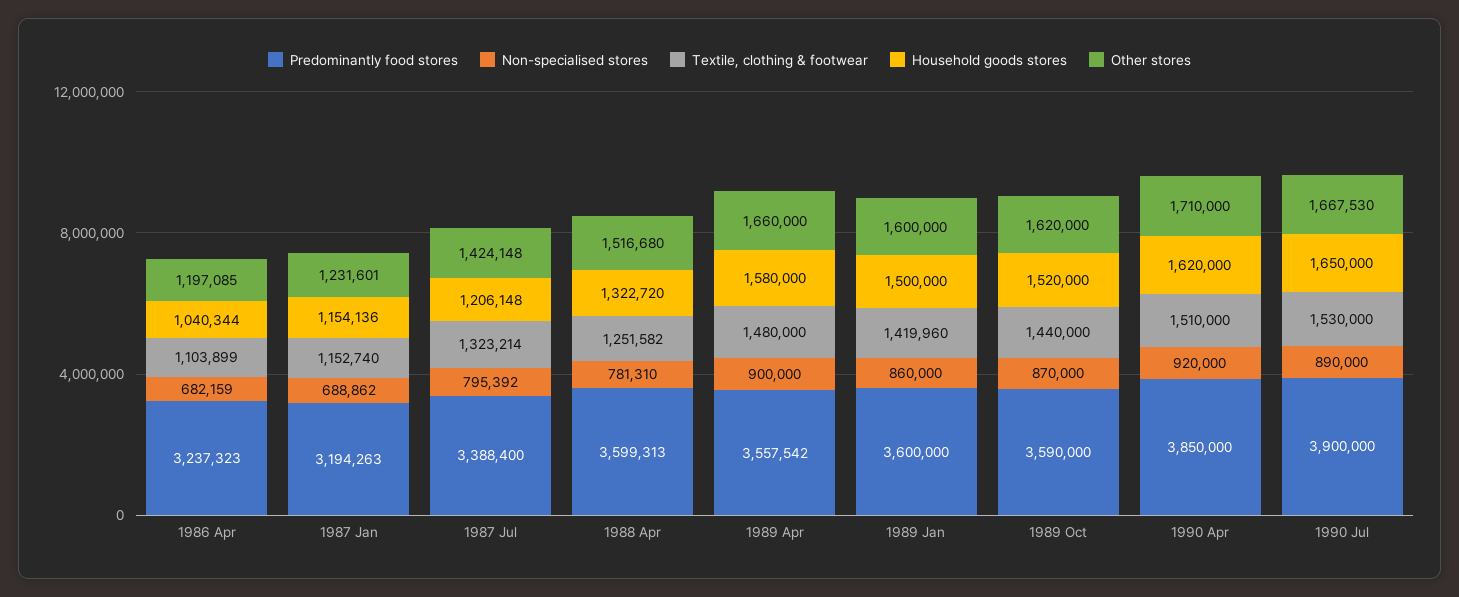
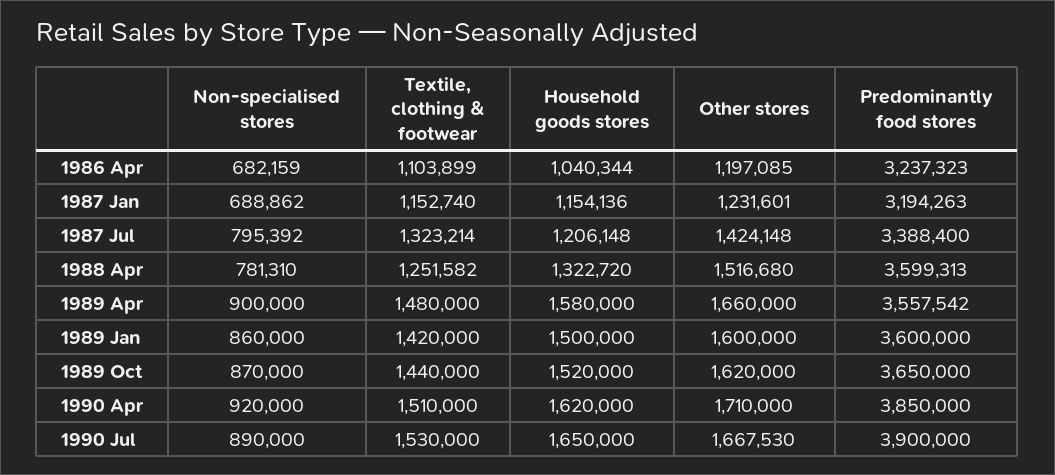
  {
    "Predominantly food stores": {
      "1986 Apr": 3237323,
      "1987 Jan": 3194263,
      "1987 Jul": 3388400,
      "1988 Apr": 3599313,
      "1989 Apr": 3557542,
      "1989 Jan": 3600000,
-     "1989 Oct": 3590000,
+     "1989 Oct": 3650000,
      "1990 Apr": 3850000,
      "1990 Jul": 3900000
    },
    "Non-specialised stores": {
      "1986 Apr": 682159,
      "1987 Jan": 688862,
      "1987 Jul": 795392,
      "1988 Apr": 781310,
      "1989 Apr": 900000,
      "1989 Jan": 860000,
      "1989 Oct": 870000,
      "1990 Apr": 920000,
      "1990 Jul": 890000
    },
    "Textile, clothing & footwear": {
      "1986 Apr": 1103899,
      "1987 Jan": 1152740,
      "1987 Jul": 1323214,
      "1988 Apr": 1251582,
      "1989 Apr": 1480000,
-     "1989 Jan": 1419960,
+     "1989 Jan": 1420000,
      "1989 Oct": 1440000,
      "1990 Apr": 1510000,
      "1990 Jul": 1530000
    },
    "Household goods stores": {
      "1986 Apr": 1040344,
      "1987 Jan": 1154136,
      "1987 Jul": 1206148,
      "1988 Apr": 1322720,
      "1989 Apr": 1580000,
      "1989 Jan": 1500000,
      "1989 Oct": 1520000,
      "1990 Apr": 1620000,
      "1990 Jul": 1650000
    },
    "Other stores": {
      "1986 Apr": 1197085,
      "1987 Jan": 1231601,
      "1987 Jul": 1424148,
      "1988 Apr": 1516680,
      "1989 Apr": 1660000,
      "1989 Jan": 1600000,
      "1989 Oct": 1620000,
      "1990 Apr": 1710000,
      "1990 Jul": 1667530
    }
  }

